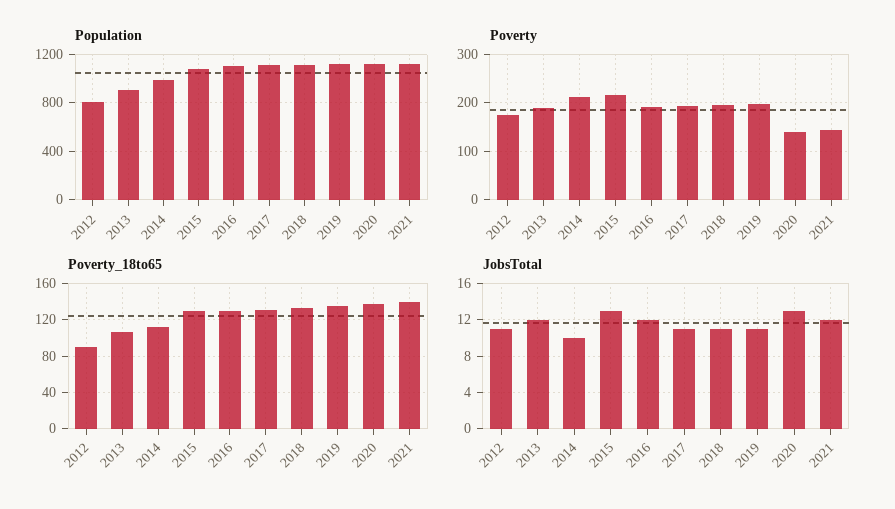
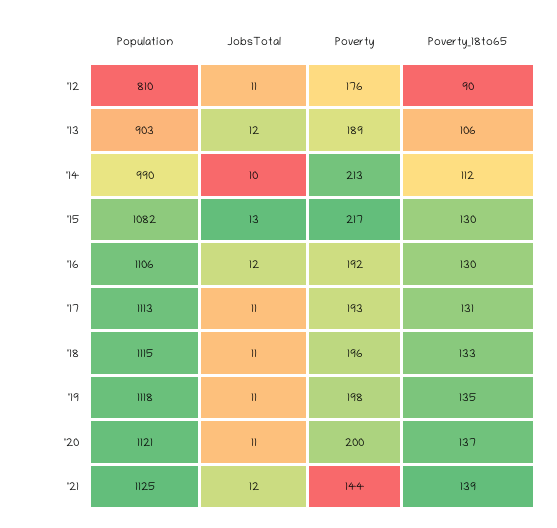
  {
    "Population": {
      "2012": 810,
      "2013": 903,
      "2014": 990,
      "2015": 1082,
      "2016": 1106,
      "2017": 1113,
      "2018": 1115,
      "2019": 1118,
      "2020": 1121,
      "2021": 1125
    },
    "Poverty": {
      "2012": 176,
      "2013": 189,
      "2014": 213,
      "2015": 217,
      "2016": 192,
      "2017": 193,
      "2018": 196,
      "2019": 198,
-     "2020": 140,
+     "2020": 200,
      "2021": 144
    },
    "Poverty_18to65": {
      "2012": 90,
      "2013": 106,
      "2014": 112,
      "2015": 130,
      "2016": 130,
      "2017": 131,
      "2018": 133,
      "2019": 135,
      "2020": 137,
      "2021": 139
    },
    "JobsTotal": {
      "2012": 11,
      "2013": 12,
      "2014": 10,
      "2015": 13,
      "2016": 12,
      "2017": 11,
      "2018": 11,
      "2019": 11,
-     "2020": 13,
+     "2020": 11,
      "2021": 12
    }
  }

